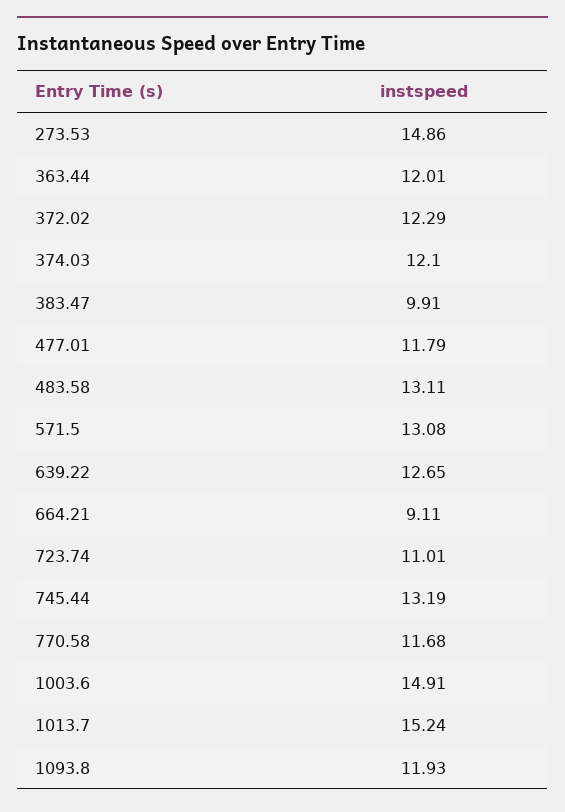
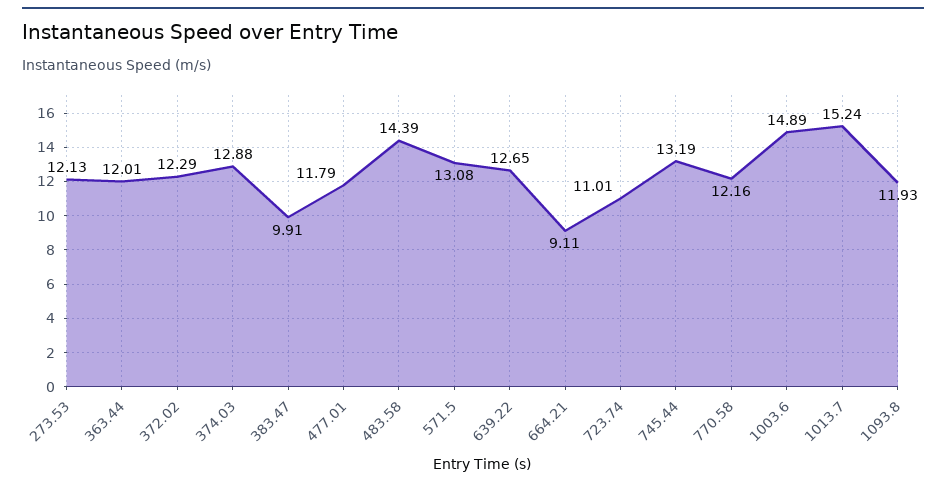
  {
-   "273.53": 14.86,
+   "273.53": 12.13,
    "363.44": 12.01,
    "372.02": 12.29,
-   "374.03": 12.1,
+   "374.03": 12.88,
    "383.47": 9.91,
    "477.01": 11.79,
-   "483.58": 13.11,
+   "483.58": 14.39,
    "571.5": 13.08,
    "639.22": 12.65,
    "664.21": 9.11,
    "723.74": 11.01,
    "745.44": 13.19,
-   "770.58": 11.68,
+   "770.58": 12.16,
-   "1003.6": 14.91,
+   "1003.6": 14.89,
    "1013.7": 15.24,
    "1093.8": 11.93
  }

